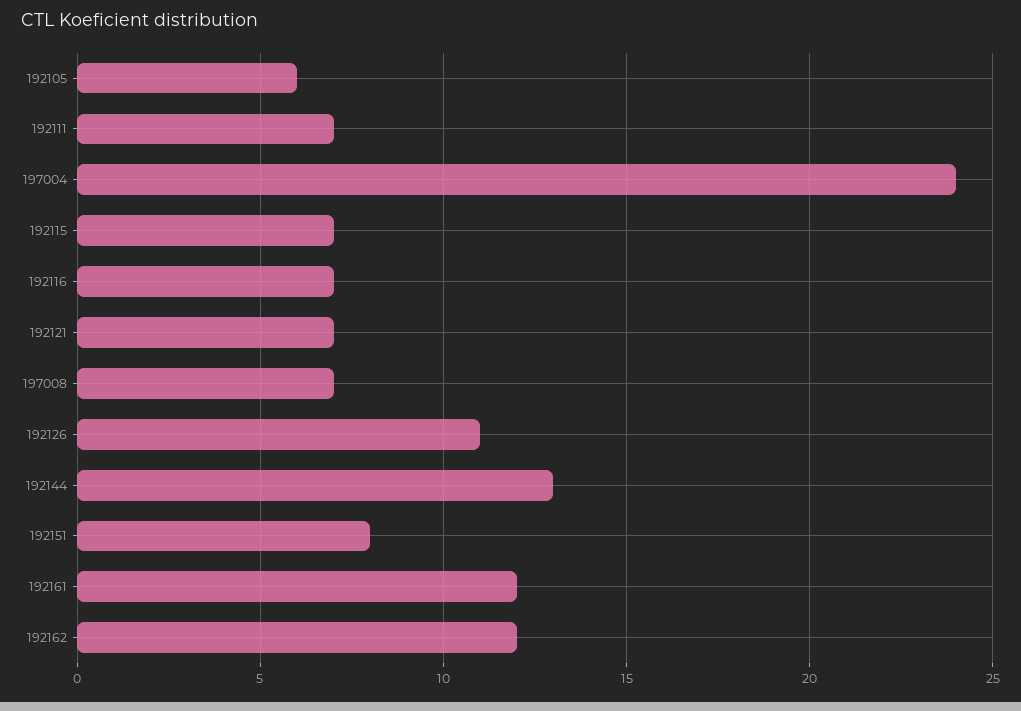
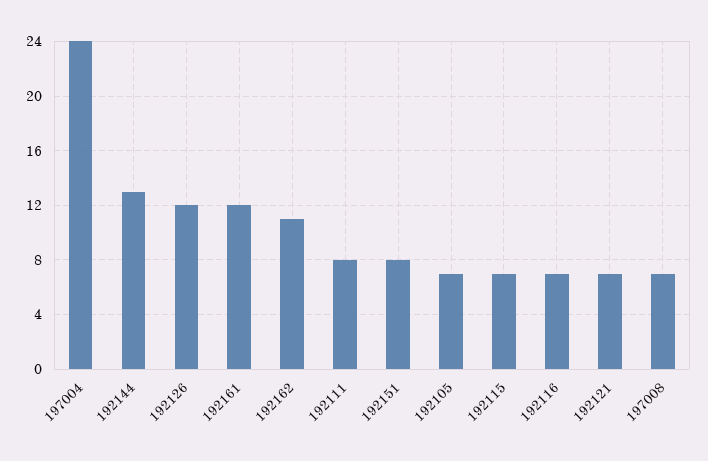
  {
-   "192105": 6,
+   "192105": 7,
-   "192111": 7,
+   "192111": 8,
    "197004": 24,
    "192115": 7,
    "192116": 7,
    "192121": 7,
    "197008": 7,
-   "192126": 11,
+   "192126": 12,
    "192144": 13,
    "192151": 8,
    "192161": 12,
-   "192162": 12
+   "192162": 11
  }

